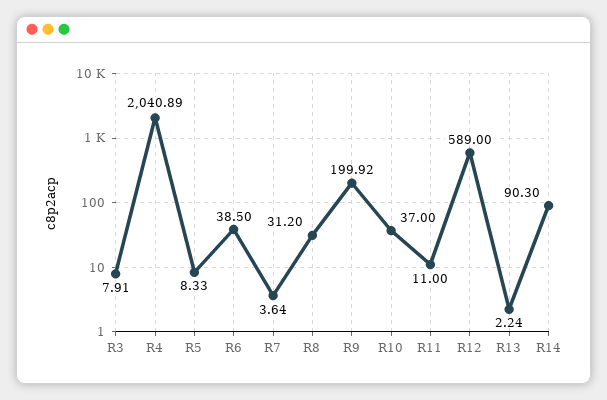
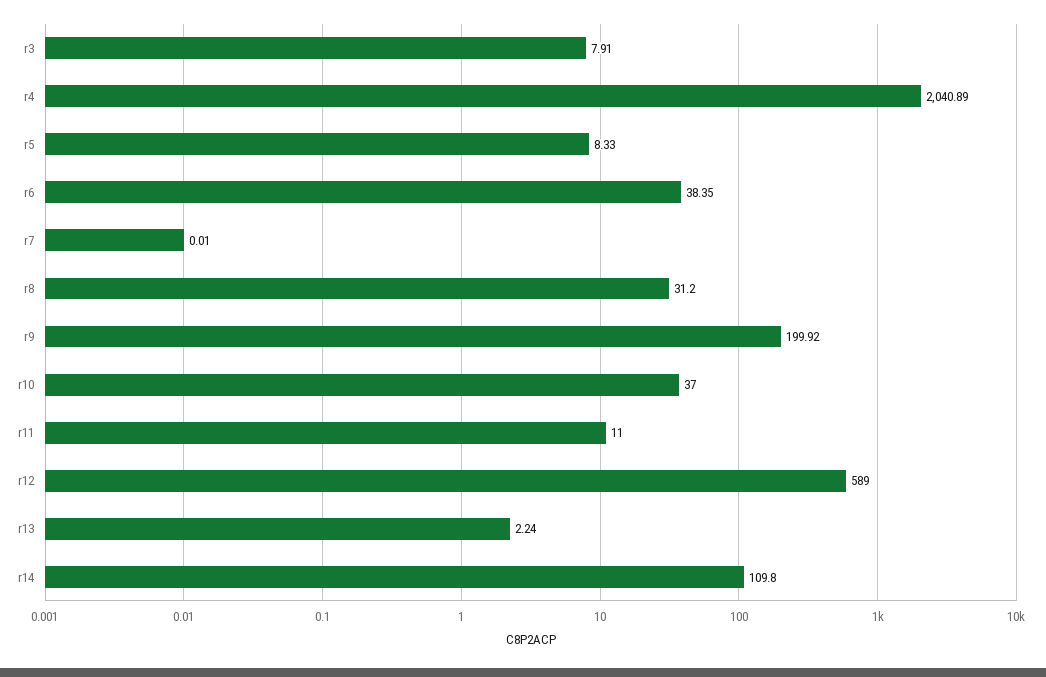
  {
    "R3": 7.91,
    "R4": 2040.89,
    "R5": 8.33,
-   "R6": 38.5,
+   "R6": 38.35,
-   "R7": 3.64,
+   "R7": 0.01,
    "R8": 31.2,
    "R9": 199.92,
    "R10": 37,
    "R11": 11,
    "R12": 589,
    "R13": 2.24,
-   "R14": 90.3
+   "R14": 109.8
  }

